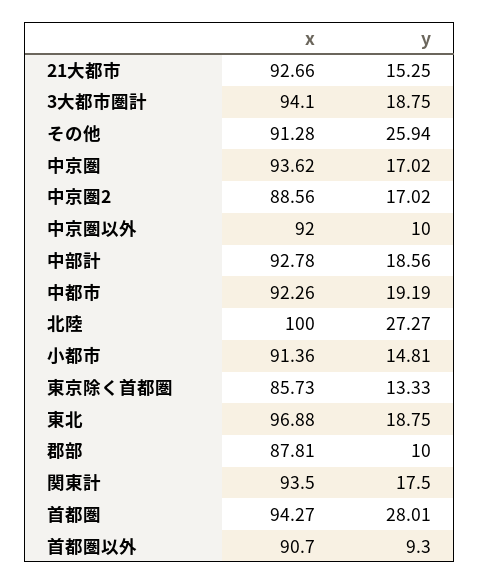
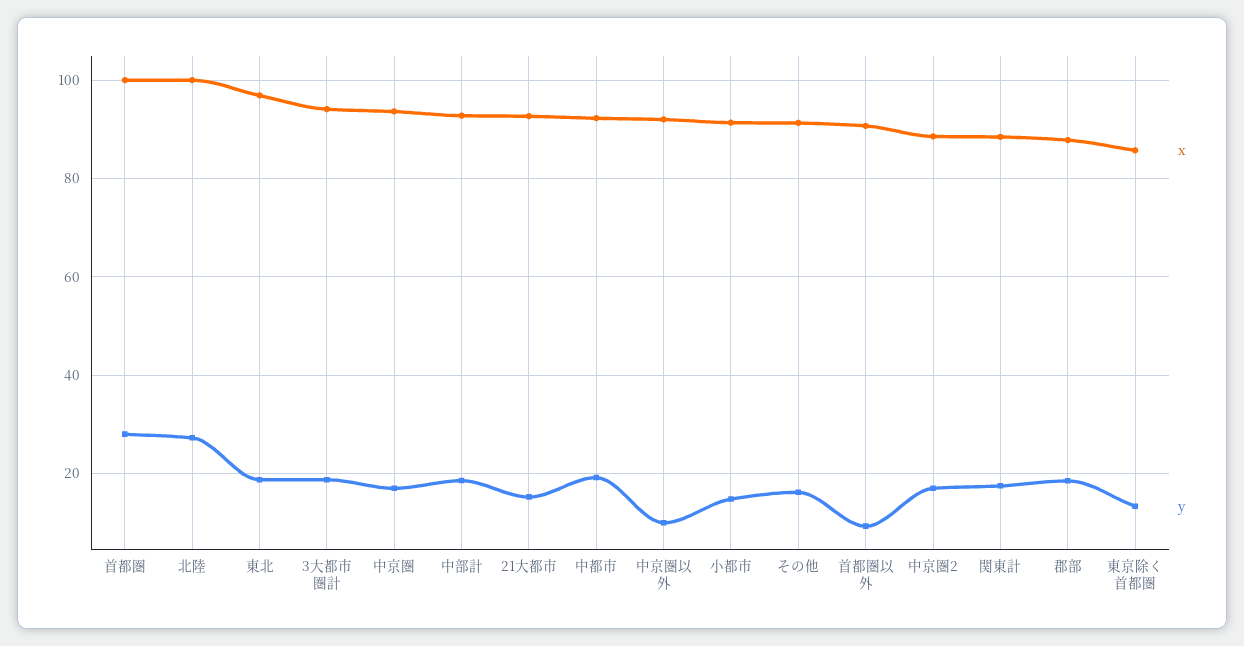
  {
    "x": {
      "21大都市": 92.66,
      "3大都市圏計": 94.1,
      "その他": 91.28,
      "中京圏": 93.62,
      "中京圏2": 88.56,
      "中京圏以外": 92,
      "中部計": 92.78,
      "中都市": 92.26,
      "北陸": 100,
      "小都市": 91.36,
      "東京除く首都圏": 85.73,
      "東北": 96.88,
      "郡部": 87.81,
-     "関東計": 93.5,
+     "関東計": 88,
-     "首都圏": 94.27,
+     "首都圏": 100,
      "首都圏以外": 90.7
    },
    "y": {
      "21大都市": 15.25,
      "3大都市圏計": 18.75,
-     "その他": 25.94,
+     "その他": 16,
      "中京圏": 17.02,
      "中京圏2": 17.02,
      "中京圏以外": 10,
      "中部計": 18.56,
      "中都市": 19.19,
      "北陸": 27.27,
      "小都市": 14.81,
      "東京除く首都圏": 13.33,
      "東北": 18.75,
-     "郡部": 10,
+     "郡部": 18,
      "関東計": 17.5,
      "首都圏": 28.01,
      "首都圏以外": 9.3
    }
  }

